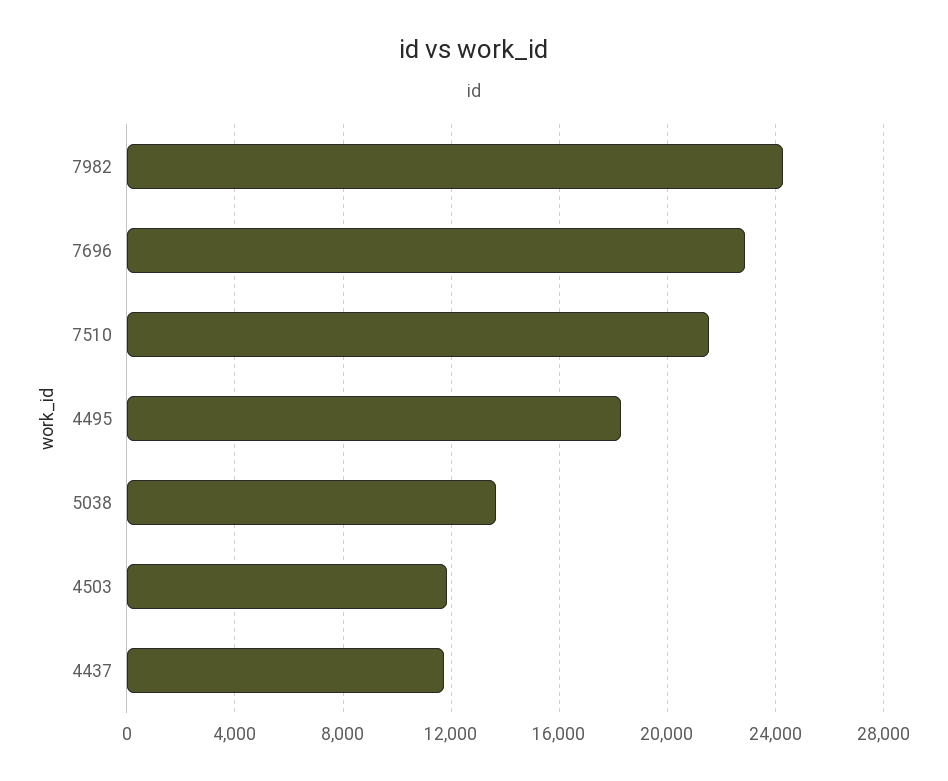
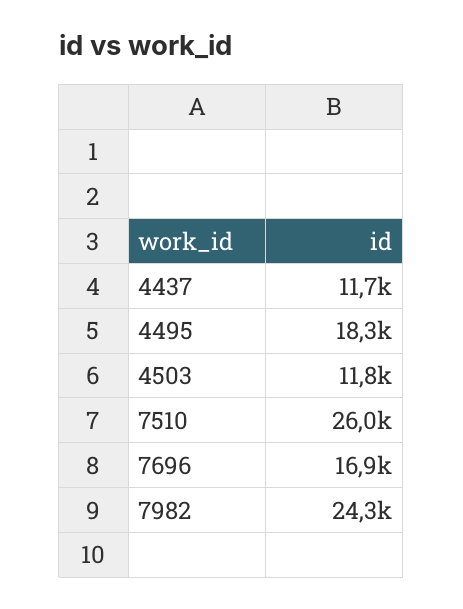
  {
    "7982": 24300,
-   "7696": 23000,
+   "7696": 16900,
-   "7510": 21500,
+   "7510": 26000,
    "4495": 18300,
-   "5038": 13500,
    "4503": 11800,
    "4437": 11700
  }

